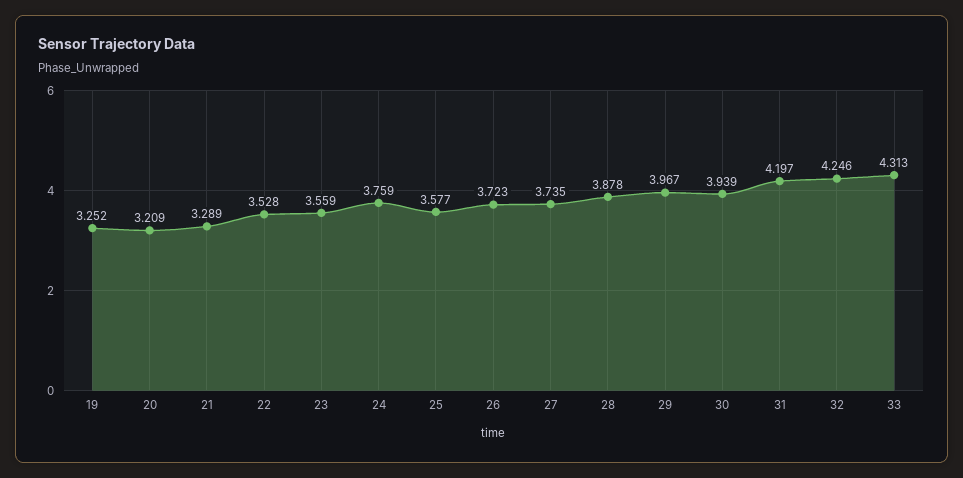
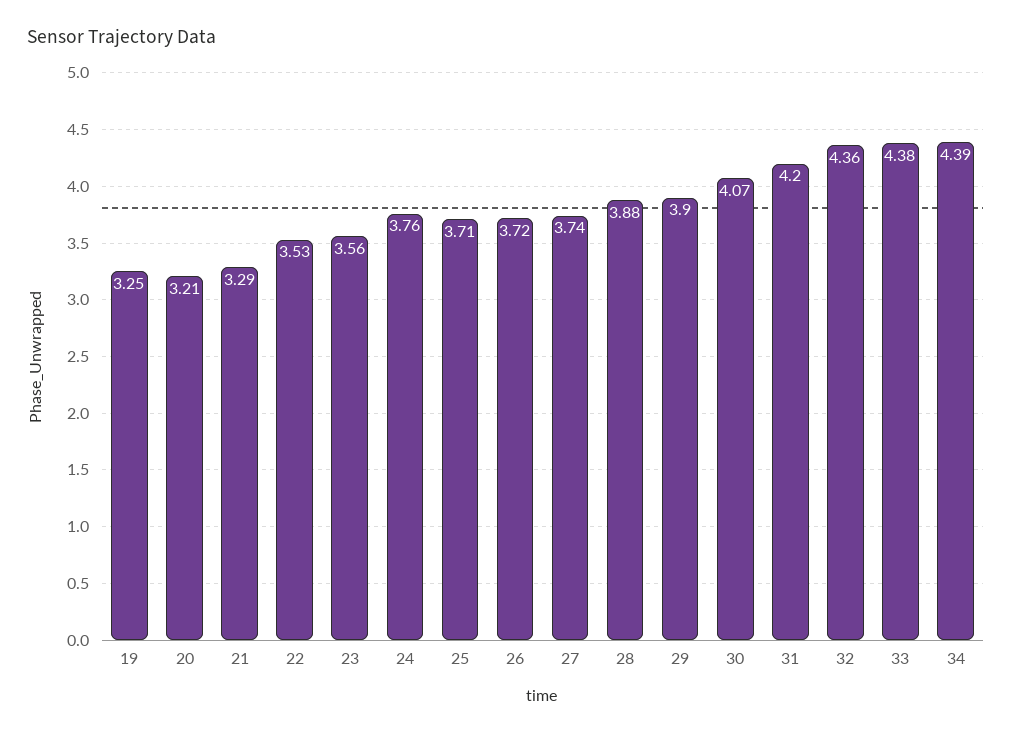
  {
    "19": 3.252,
    "20": 3.209,
    "21": 3.289,
    "22": 3.528,
    "23": 3.559,
    "24": 3.759,
-   "25": 3.577,
+   "25": 3.71,
    "26": 3.723,
    "27": 3.735,
    "28": 3.878,
-   "29": 3.967,
+   "29": 3.9,
-   "30": 3.939,
+   "30": 4.07,
    "31": 4.197,
-   "32": 4.246,
+   "32": 4.36,
-   "33": 4.313
+   "33": 4.38,
+   "34": 4.39
  }

